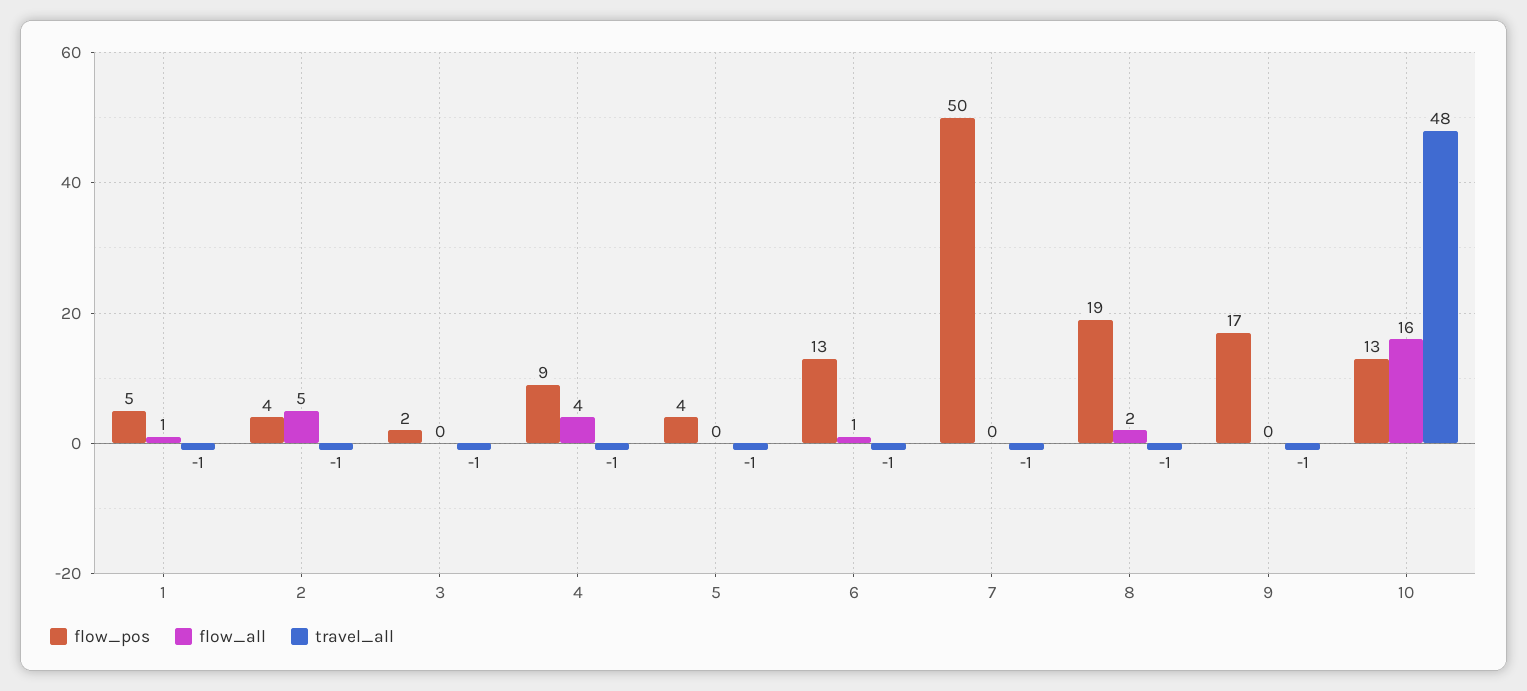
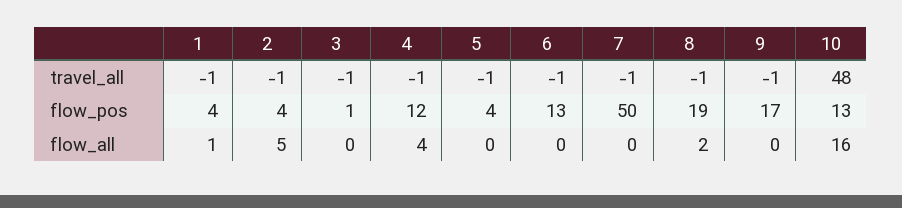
  {
    "flow_pos": {
-     "1": 5,
+     "1": 4,
      "2": 4,
-     "3": 2,
+     "3": 1,
-     "4": 9,
+     "4": 12,
      "5": 4,
      "6": 13,
      "7": 50,
      "8": 19,
      "9": 17,
      "10": 13
    },
    "flow_all": {
      "1": 1,
      "2": 5,
      "3": 0,
      "4": 4,
      "5": 0,
-     "6": 1,
+     "6": 0,
      "7": 0,
      "8": 2,
      "9": 0,
      "10": 16
    },
    "travel_all": {
      "1": -1,
      "2": -1,
      "3": -1,
      "4": -1,
      "5": -1,
      "6": -1,
      "7": -1,
      "8": -1,
      "9": -1,
      "10": 48
    }
  }

